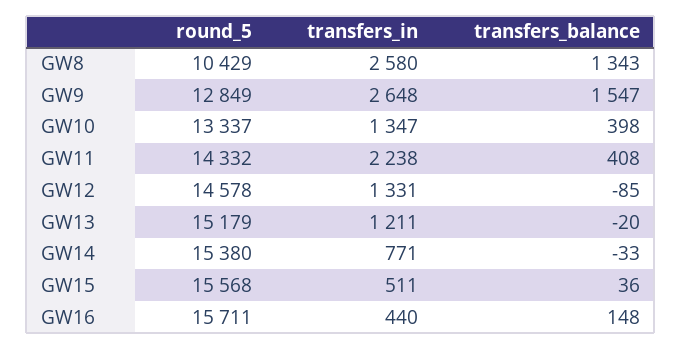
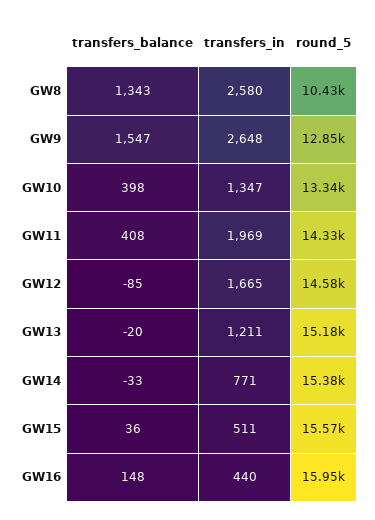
  {
    "round_5": {
      "GW8": 10429,
      "GW9": 12849,
      "GW10": 13337,
      "GW11": 14332,
      "GW12": 14578,
      "GW13": 15179,
      "GW14": 15380,
      "GW15": 15568,
-     "GW16": 15711
+     "GW16": 15950
    },
    "transfers_in": {
      "GW8": 2580,
      "GW9": 2648,
      "GW10": 1347,
-     "GW11": 2238,
+     "GW11": 1969,
-     "GW12": 1331,
+     "GW12": 1665,
      "GW13": 1211,
      "GW14": 771,
      "GW15": 511,
      "GW16": 440
    },
    "transfers_balance": {
      "GW8": 1343,
      "GW9": 1547,
      "GW10": 398,
      "GW11": 408,
      "GW12": -85,
      "GW13": -20,
      "GW14": -33,
      "GW15": 36,
      "GW16": 148
    }
  }

